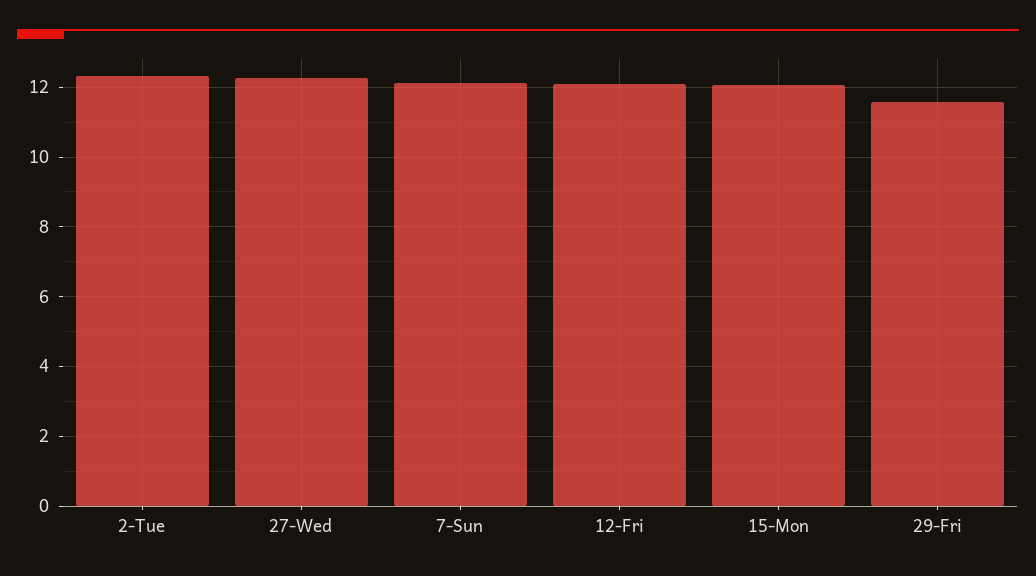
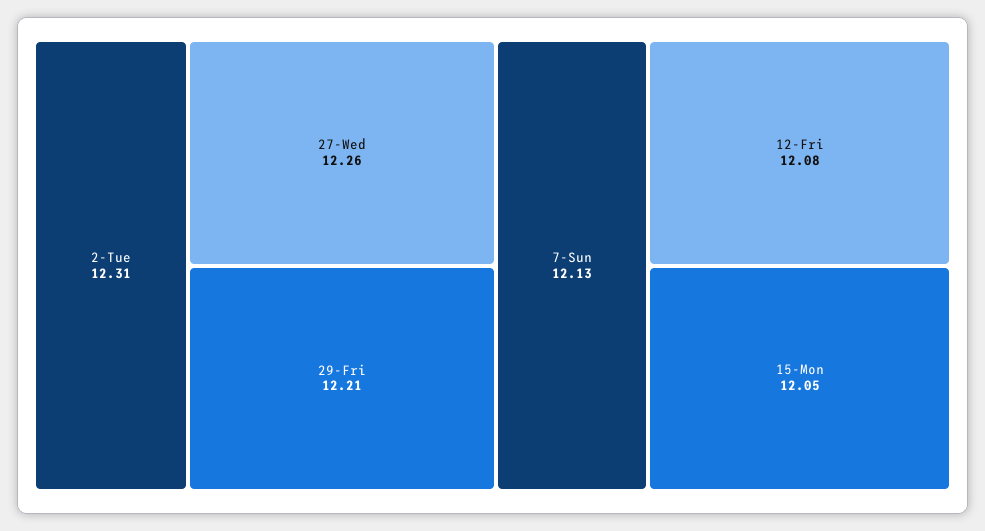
  {
    "2-Tue": 12.31,
    "27-Wed": 12.26,
    "7-Sun": 12.13,
    "12-Fri": 12.08,
    "15-Mon": 12.05,
-   "29-Fri": 11.6
+   "29-Fri": 12.21
  }

